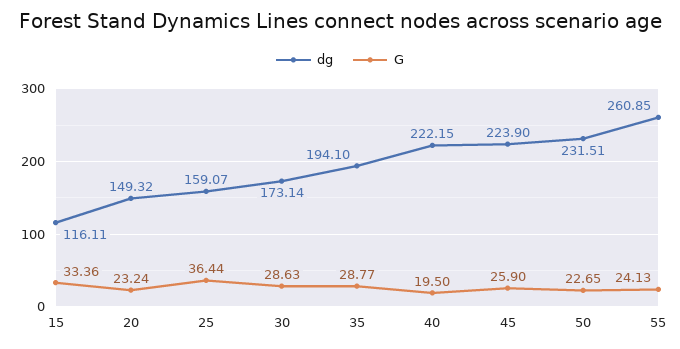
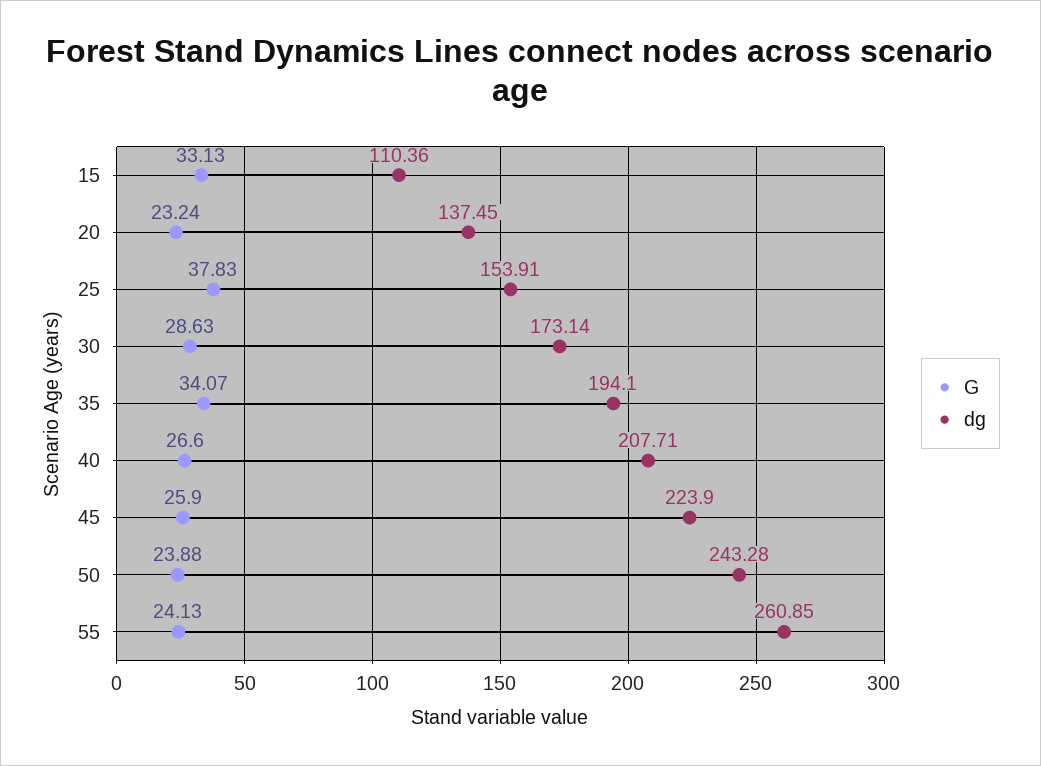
  {
    "dg": {
-     "15": 116.11,
+     "15": 110.36,
-     "20": 149.32,
+     "20": 137.45,
-     "25": 159.07,
+     "25": 153.91,
      "30": 173.14,
      "35": 194.1,
-     "40": 222.15,
+     "40": 207.71,
      "45": 223.9,
-     "50": 231.51,
+     "50": 243.28,
      "55": 260.85
    },
    "G": {
-     "15": 33.36,
+     "15": 33.13,
      "20": 23.24,
-     "25": 36.44,
+     "25": 37.83,
      "30": 28.63,
-     "35": 28.77,
+     "35": 34.07,
-     "40": 19.5,
+     "40": 26.6,
      "45": 25.9,
-     "50": 22.65,
+     "50": 23.88,
      "55": 24.13
    }
  }

